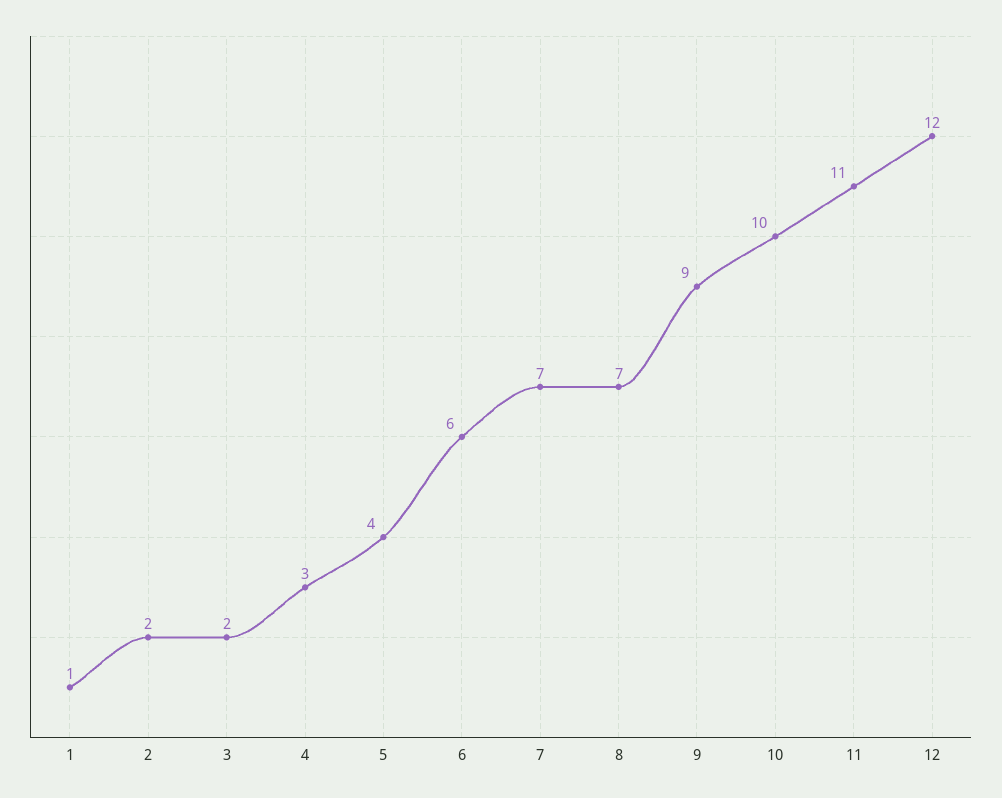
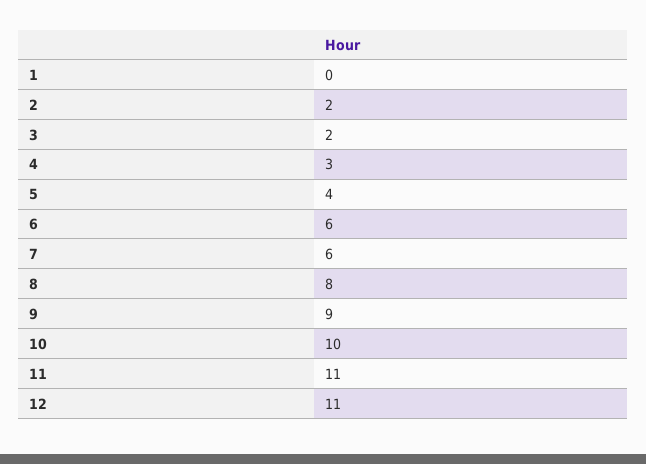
  {
-   "1": 1,
+   "1": 0,
    "2": 2,
    "3": 2,
    "4": 3,
    "5": 4,
    "6": 6,
-   "7": 7,
+   "7": 6,
-   "8": 7,
+   "8": 8,
    "9": 9,
    "10": 10,
    "11": 11,
-   "12": 12
+   "12": 11
  }

